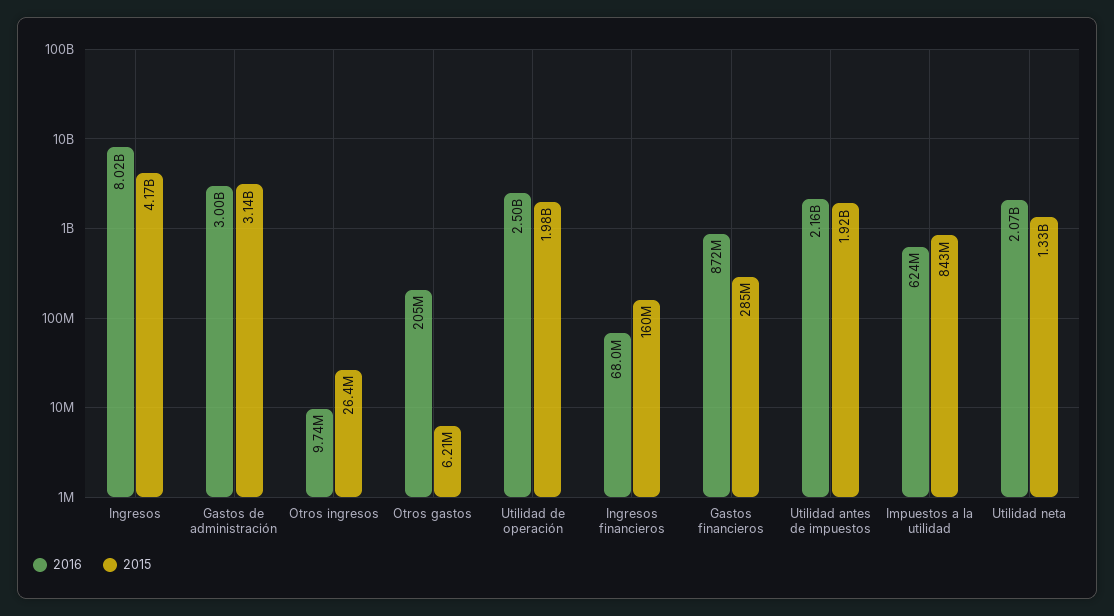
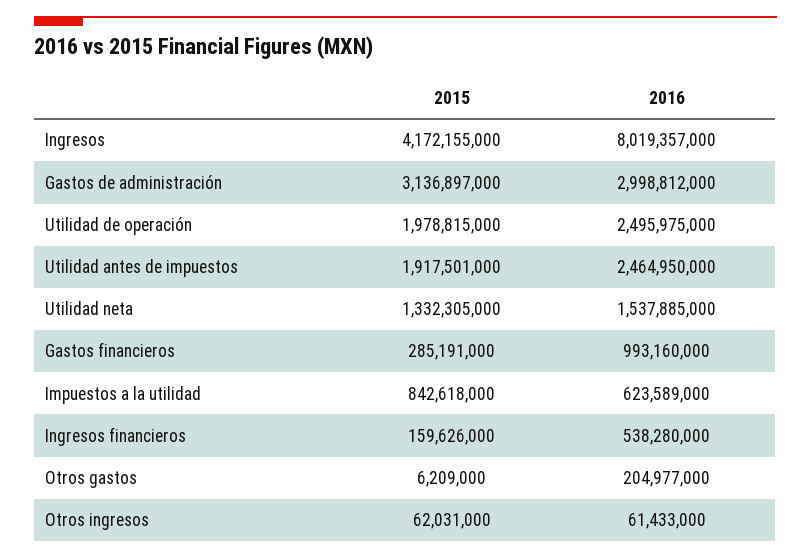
  {
    "2016": {
      "Ingresos": 8019357000,
      "Gastos de administración": 2998812000,
-     "Otros ingresos": 9740000,
+     "Otros ingresos": 61433000,
      "Otros gastos": 204977000,
      "Utilidad de operación": 2495975000,
-     "Ingresos financieros": 68000000,
+     "Ingresos financieros": 538280000,
-     "Gastos financieros": 872000000,
+     "Gastos financieros": 993160000,
-     "Utilidad antes de impuestos": 2160000000,
+     "Utilidad antes de impuestos": 2464950000,
      "Impuestos a la utilidad": 623589000,
-     "Utilidad neta": 2070000000
+     "Utilidad neta": 1537885000
    },
    "2015": {
      "Ingresos": 4172155000,
      "Gastos de administración": 3136897000,
-     "Otros ingresos": 26400000,
+     "Otros ingresos": 62031000,
      "Otros gastos": 6209000,
      "Utilidad de operación": 1978815000,
      "Ingresos financieros": 159626000,
      "Gastos financieros": 285191000,
      "Utilidad antes de impuestos": 1917501000,
      "Impuestos a la utilidad": 842618000,
      "Utilidad neta": 1332305000
    }
  }

